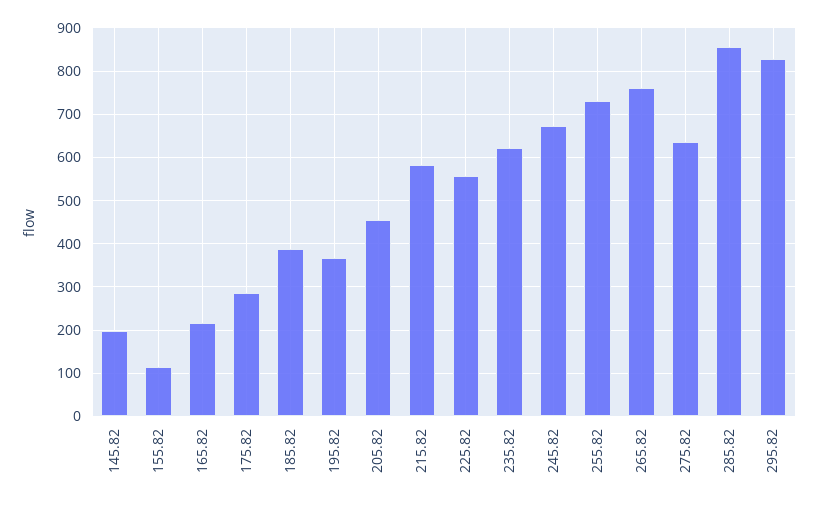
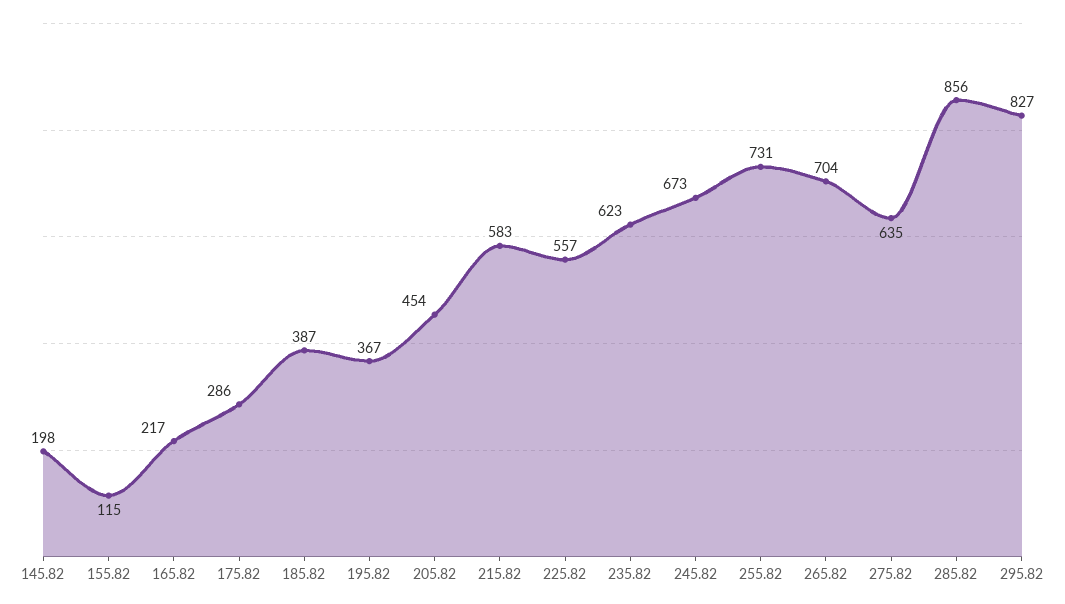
  {
    "145.82": 198,
    "155.82": 115,
    "165.82": 217,
    "175.82": 286,
    "185.82": 387,
    "195.82": 367,
    "205.82": 454,
    "215.82": 583,
    "225.82": 557,
    "235.82": 623,
    "245.82": 673,
    "255.82": 731,
-   "265.82": 760,
+   "265.82": 704,
    "275.82": 635,
    "285.82": 856,
    "295.82": 827
  }

